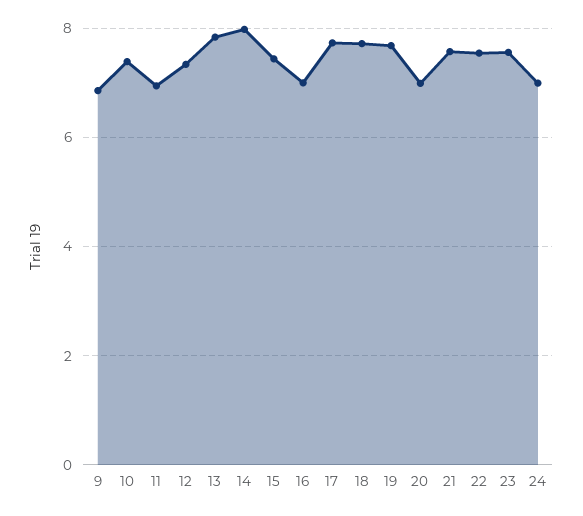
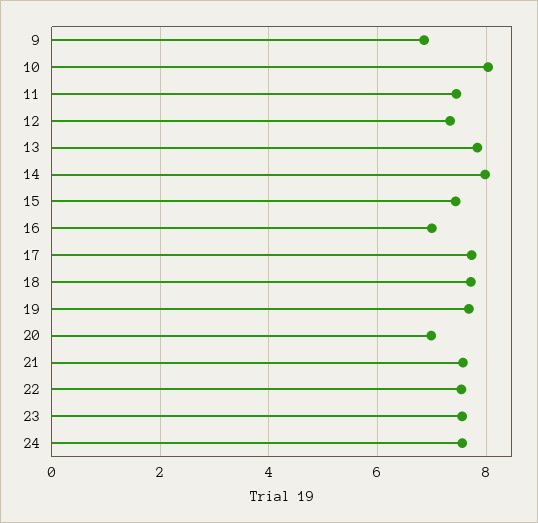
  {
    "9": 6.8,
-   "10": 7.4,
+   "10": 8,
-   "11": 7,
+   "11": 7.4,
    "12": 7.4,
    "13": 7.8,
    "14": 8,
    "15": 7.4,
    "16": 7,
    "17": 7.8,
    "18": 7.8,
    "19": 7.6,
    "20": 7,
    "21": 7.6,
    "22": 7.6,
    "23": 7.6,
-   "24": 7
+   "24": 7.6
  }

